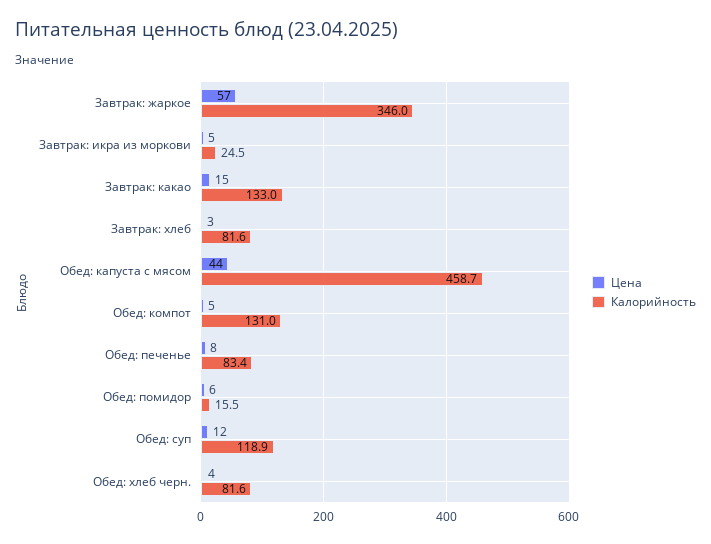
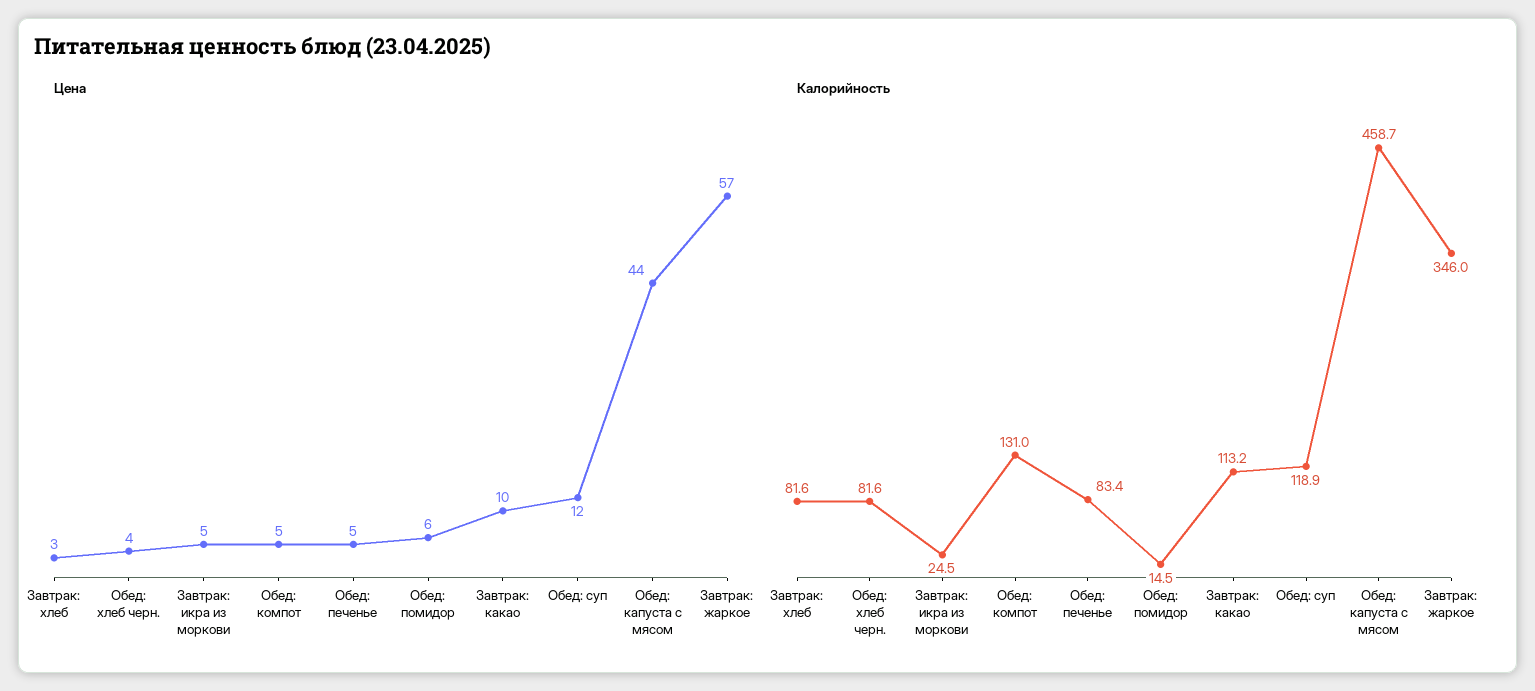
  {
    "Цена": {
      "Завтрак: жаркое": 57,
      "Завтрак: икра из моркови": 5,
-     "Завтрак: какао": 15,
+     "Завтрак: какао": 10,
      "Завтрак: хлеб": 3,
      "Обед: капуста с мясом": 44,
      "Обед: компот": 5,
-     "Обед: печенье": 8,
+     "Обед: печенье": 5,
      "Обед: помидор": 6,
      "Обед: суп": 12,
      "Обед: хлеб черн.": 4
    },
    "Калорийность": {
      "Завтрак: жаркое": 346,
      "Завтрак: икра из моркови": 24.5,
-     "Завтрак: какао": 133,
+     "Завтрак: какао": 113.2,
      "Завтрак: хлеб": 81.6,
      "Обед: капуста с мясом": 458.7,
      "Обед: компот": 131,
      "Обед: печенье": 83.4,
-     "Обед: помидор": 15.5,
+     "Обед: помидор": 14.5,
      "Обед: суп": 118.9,
      "Обед: хлеб черн.": 81.6
    }
  }

